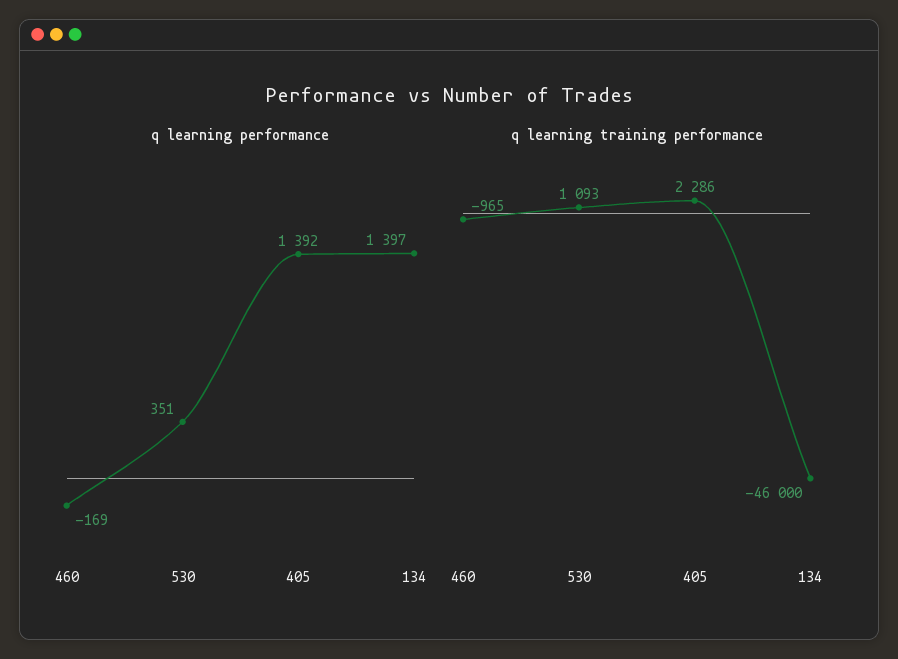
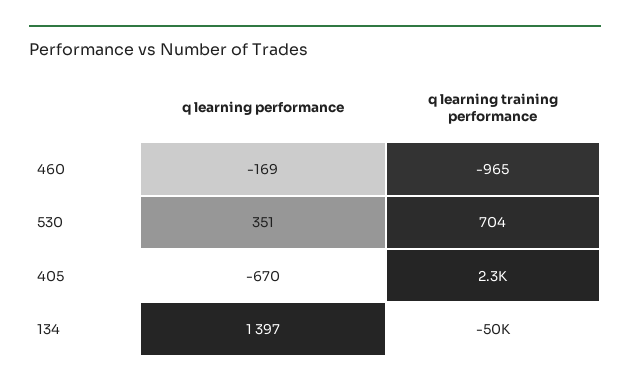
  {
    "q learning performance": {
      "460": -169,
      "530": 351,
-     "405": 1392,
+     "405": -670,
      "134": 1397
    },
    "q learning training performance": {
      "460": -965,
-     "530": 1093,
+     "530": 704,
      "405": 2286,
-     "134": -46000
+     "134": -50000
    }
  }

